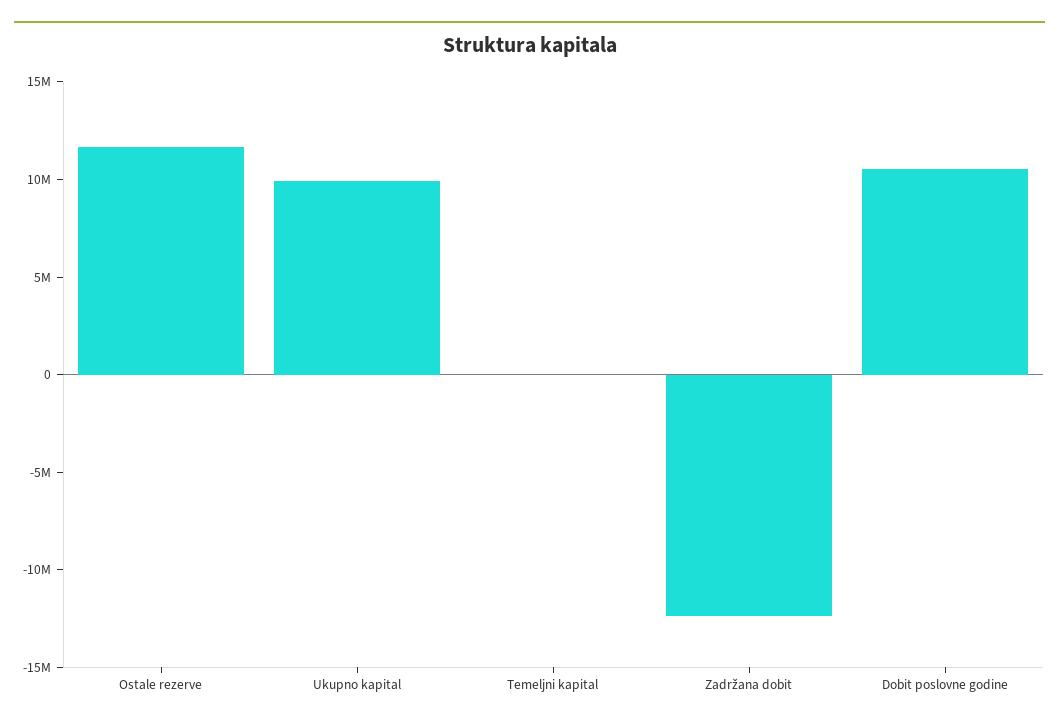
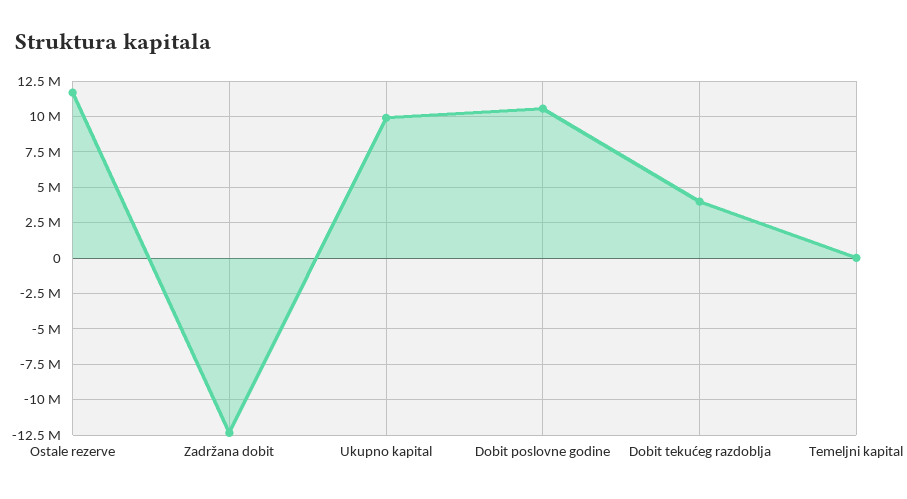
  {
    "Ostale rezerve": 11500000,
    "Ukupno kapital": 10000000,
    "Temeljni kapital": 0,
    "Zadržana dobit": -12500000,
-   "Dobit poslovne godine": 10500000
+   "Dobit poslovne godine": 10500000,
+   "Dobit tekućeg razdoblja": 4000000
  }

